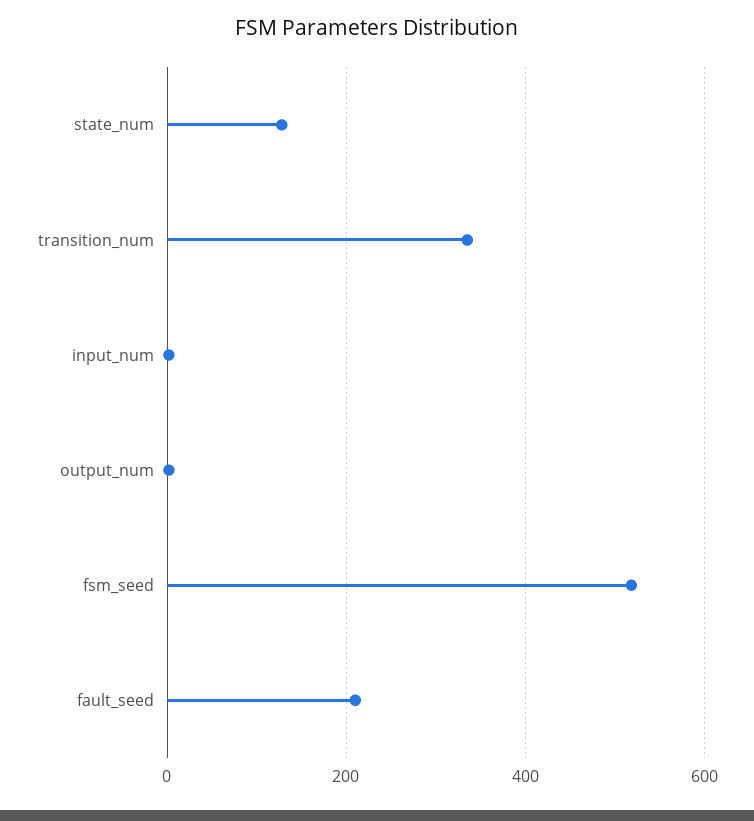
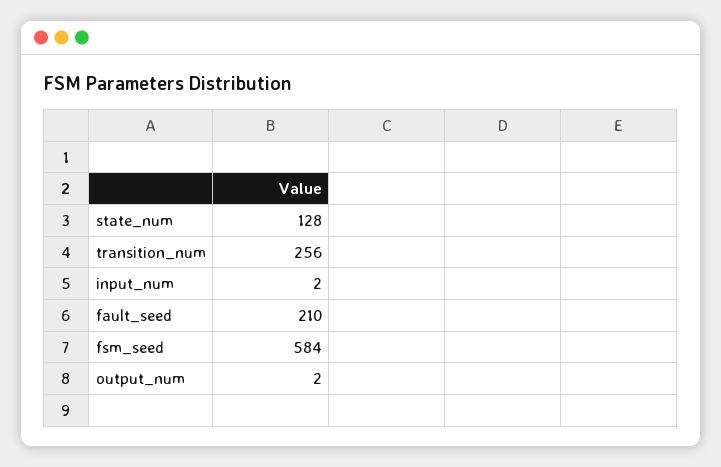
  {
    "state_num": 128,
-   "transition_num": 340,
+   "transition_num": 256,
    "input_num": 2,
    "output_num": 2,
-   "fsm_seed": 520,
+   "fsm_seed": 584,
    "fault_seed": 210
  }

